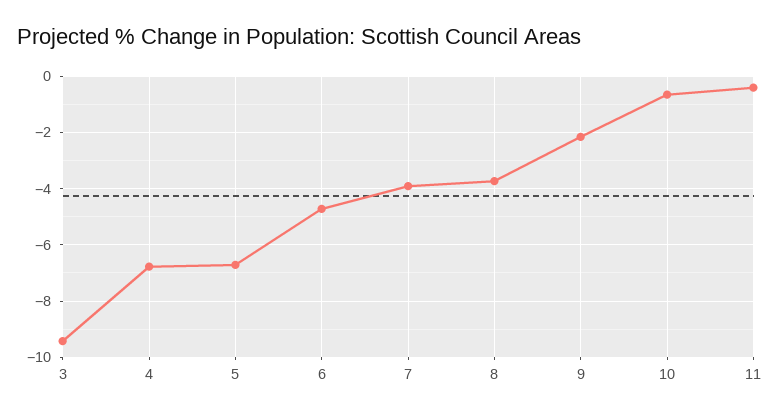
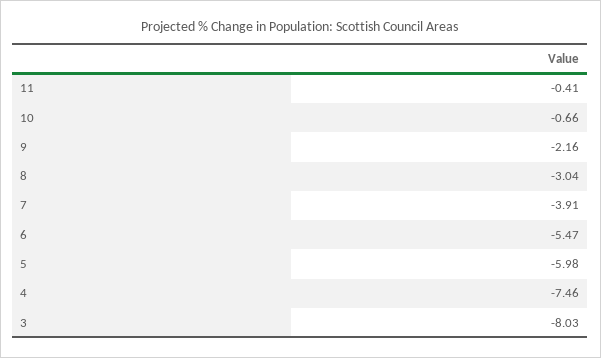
  {
-   "3": -9.5,
+   "3": -8.03,
-   "4": -6.75,
+   "4": -7.46,
-   "5": -6.75,
+   "5": -5.98,
-   "6": -4.75,
+   "6": -5.47,
    "7": -3.91,
-   "8": -3.75,
+   "8": -3.04,
    "9": -2.16,
    "10": -0.66,
    "11": -0.41
  }

